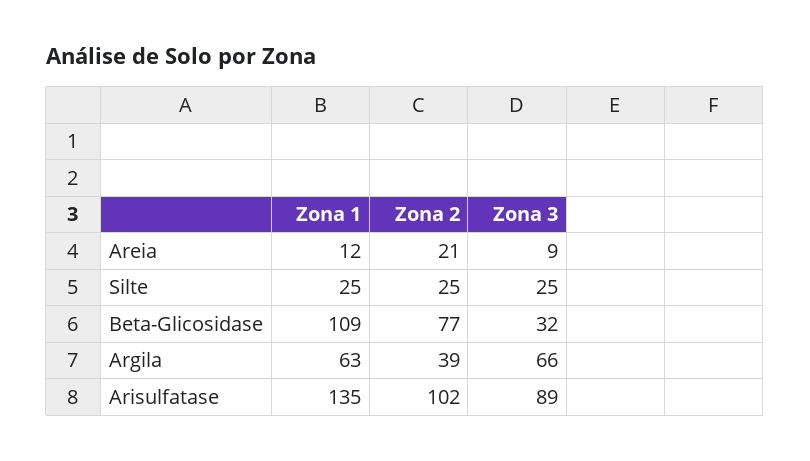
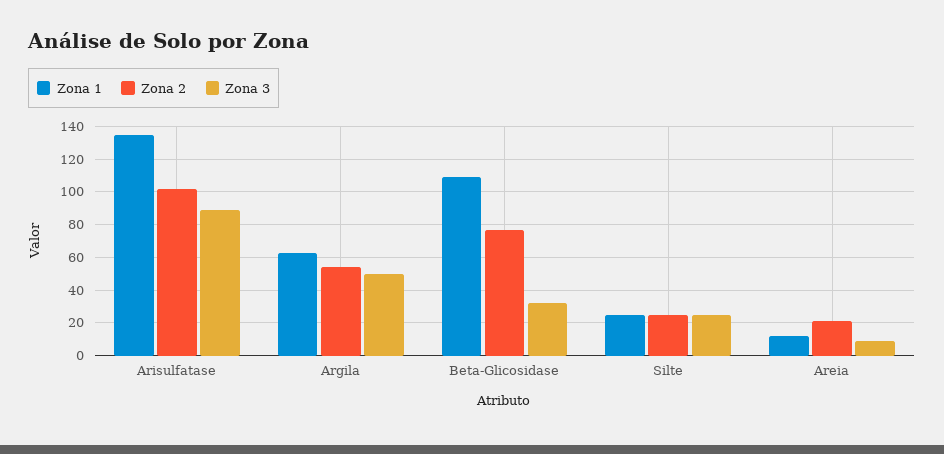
  {
    "Zona 1": {
      "Areia": 12,
      "Silte": 25,
      "Beta-Glicosidase": 109,
      "Argila": 63,
      "Arisulfatase": 135
    },
    "Zona 2": {
      "Areia": 21,
      "Silte": 25,
      "Beta-Glicosidase": 77,
-     "Argila": 39,
+     "Argila": 55,
      "Arisulfatase": 102
    },
    "Zona 3": {
      "Areia": 9,
      "Silte": 25,
      "Beta-Glicosidase": 32,
-     "Argila": 66,
+     "Argila": 50,
      "Arisulfatase": 89
    }
  }

